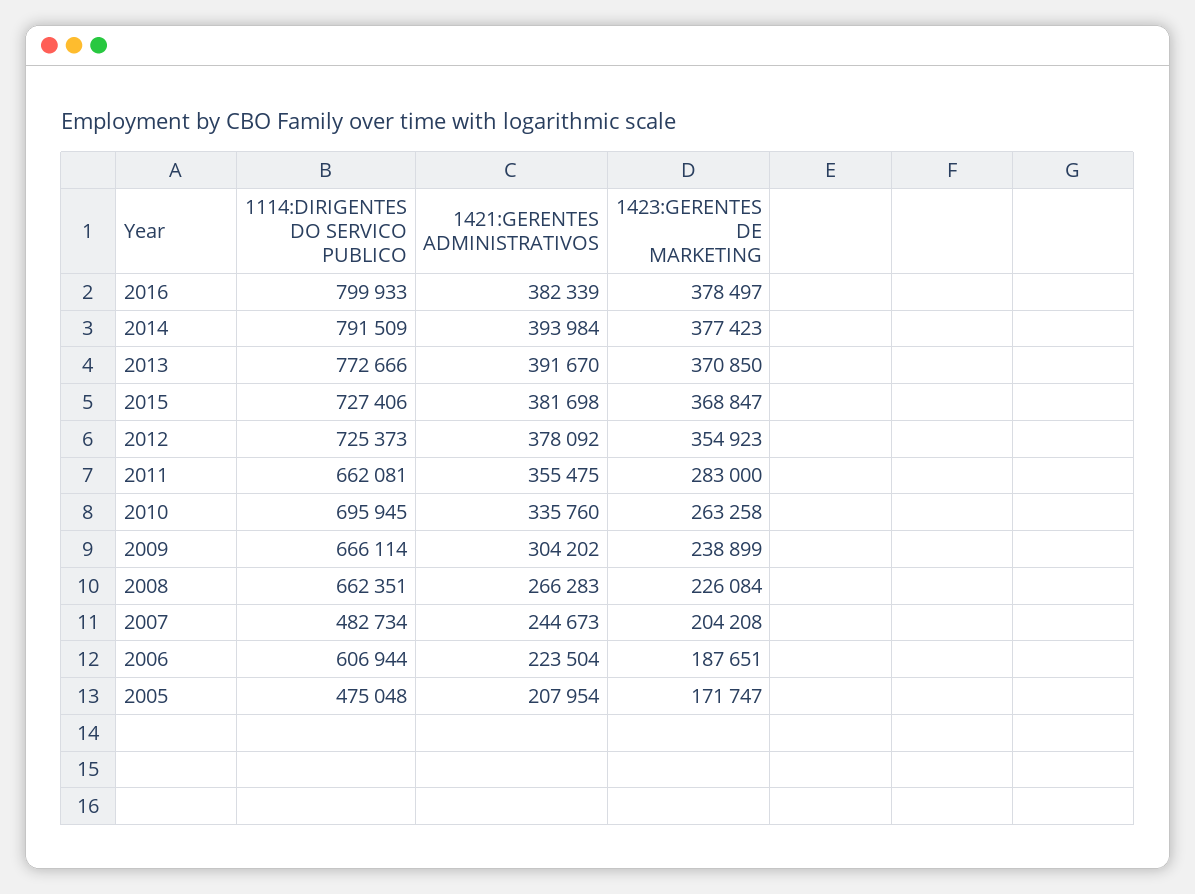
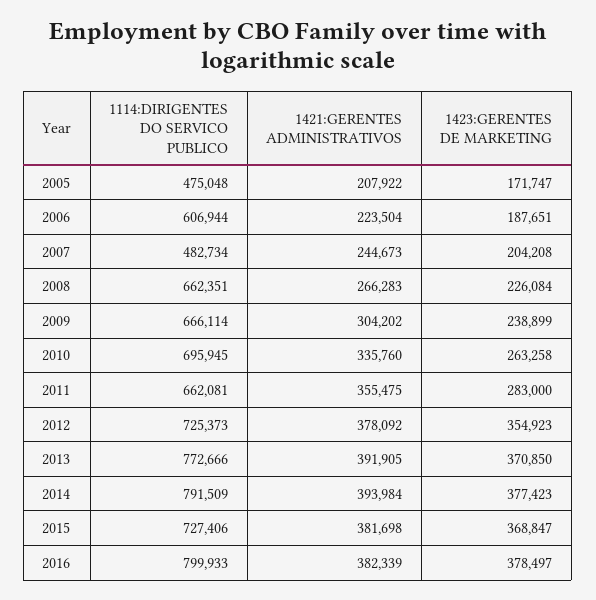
  {
    "1114:DIRIGENTES DO SERVICO PUBLICO": {
      "2016": 799933,
      "2014": 791509,
      "2013": 772666,
      "2015": 727406,
      "2012": 725373,
      "2011": 662081,
      "2010": 695945,
      "2009": 666114,
      "2008": 662351,
      "2007": 482734,
      "2006": 606944,
      "2005": 475048
    },
    "1421:GERENTES ADMINISTRATIVOS": {
      "2016": 382339,
      "2014": 393984,
-     "2013": 391670,
+     "2013": 391905,
      "2015": 381698,
      "2012": 378092,
      "2011": 355475,
      "2010": 335760,
      "2009": 304202,
      "2008": 266283,
      "2007": 244673,
      "2006": 223504,
-     "2005": 207954
+     "2005": 207922
    },
    "1423:GERENTES DE MARKETING": {
      "2016": 378497,
      "2014": 377423,
      "2013": 370850,
      "2015": 368847,
      "2012": 354923,
      "2011": 283000,
      "2010": 263258,
      "2009": 238899,
      "2008": 226084,
      "2007": 204208,
      "2006": 187651,
      "2005": 171747
    }
  }

